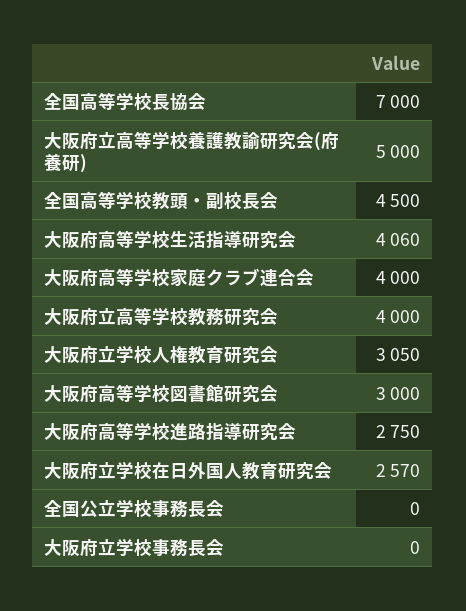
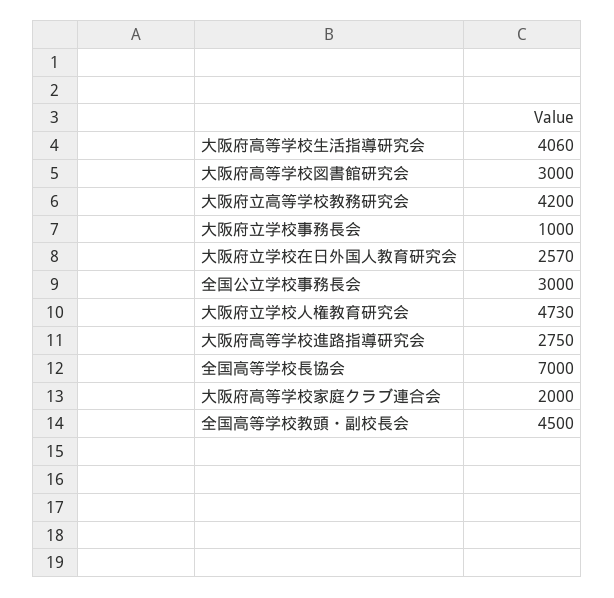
  {
    "全国高等学校長協会": 7000,
-   "大阪府立高等学校養護教諭研究会(府養研)": 5000,
    "全国高等学校教頭・副校長会": 4500,
    "大阪府高等学校生活指導研究会": 4060,
-   "大阪府高等学校家庭クラブ連合会": 4000,
+   "大阪府高等学校家庭クラブ連合会": 2000,
-   "大阪府立高等学校教務研究会": 4000,
+   "大阪府立高等学校教務研究会": 4200,
-   "大阪府立学校人権教育研究会": 3050,
+   "大阪府立学校人権教育研究会": 4730,
    "大阪府高等学校図書館研究会": 3000,
    "大阪府高等学校進路指導研究会": 2750,
    "大阪府立学校在日外国人教育研究会": 2570,
-   "全国公立学校事務長会": 0,
+   "全国公立学校事務長会": 3000,
-   "大阪府立学校事務長会": 0
+   "大阪府立学校事務長会": 1000
  }

